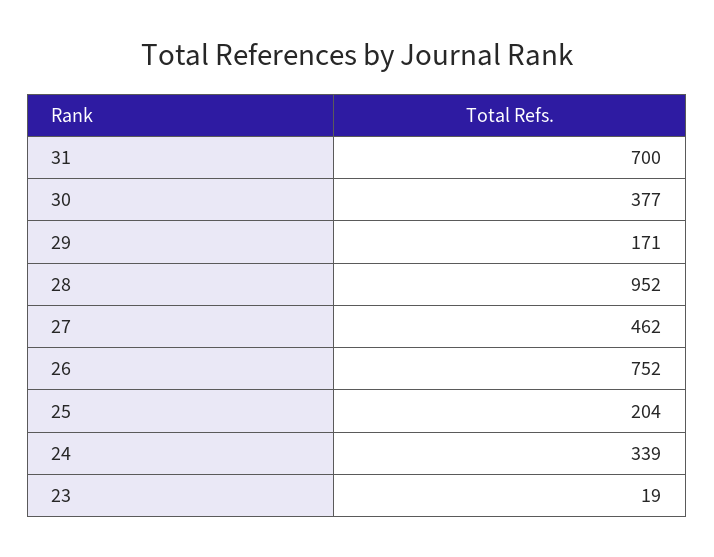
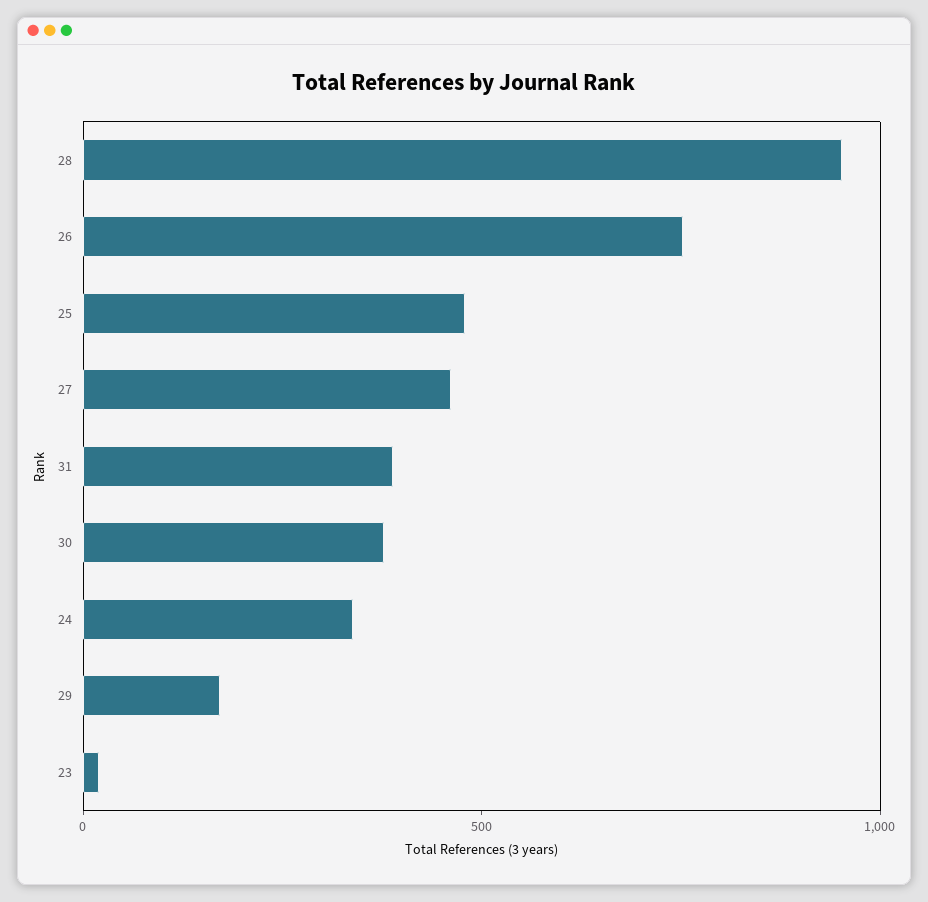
  {
-   "31": 700,
+   "31": 400,
    "30": 377,
    "29": 171,
    "28": 952,
    "27": 462,
    "26": 752,
-   "25": 204,
+   "25": 500,
    "24": 339,
    "23": 19
  }

